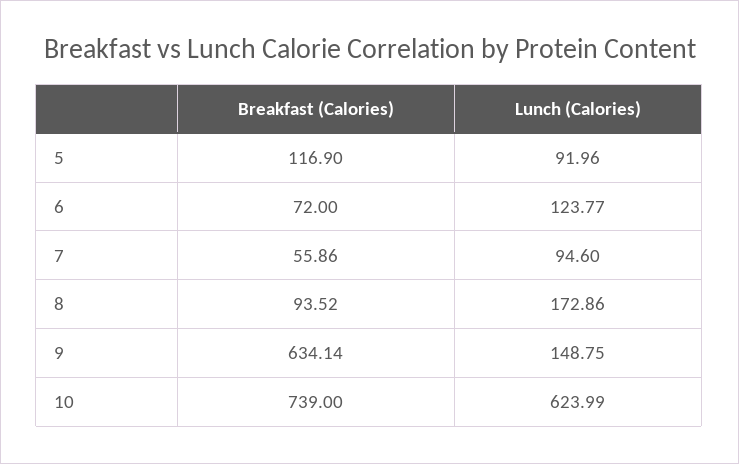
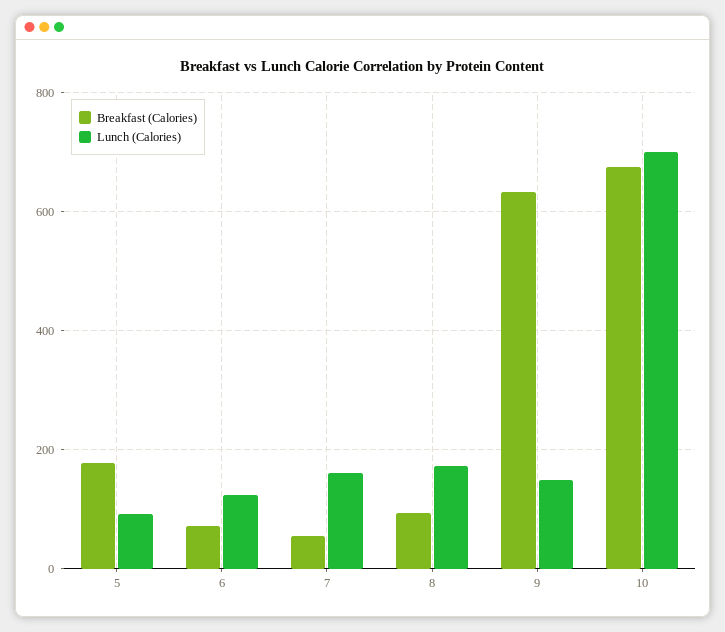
  {
    "Breakfast (Calories)": {
-     "5": 116.9,
+     "5": 180,
      "6": 72,
      "7": 55.86,
      "8": 93.52,
      "9": 634.14,
-     "10": 739
+     "10": 680
    },
    "Lunch (Calories)": {
      "5": 91.96,
      "6": 123.77,
-     "7": 94.6,
+     "7": 160,
      "8": 172.86,
      "9": 148.75,
-     "10": 623.99
+     "10": 700
    }
  }

